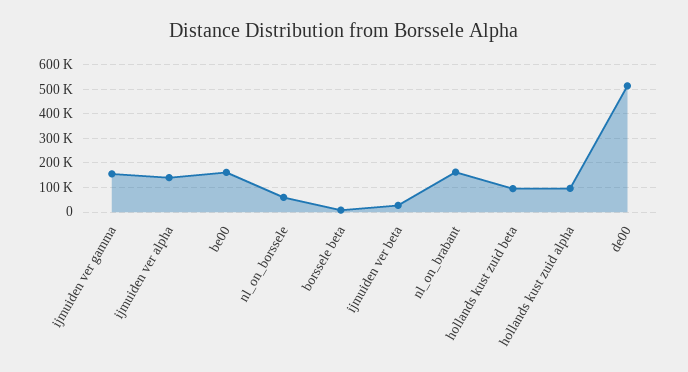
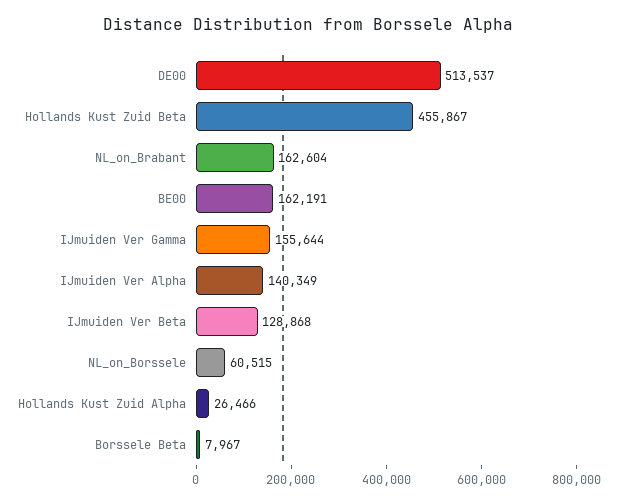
  {
    "ijmuiden ver gamma": 155644,
    "ijmuiden ver alpha": 140349,
    "be00": 162191,
    "nl_on_borssele": 60515,
    "borssele beta": 7967,
-   "ijmuiden ver beta": 25000,
+   "ijmuiden ver beta": 128868,
    "nl_on_brabant": 162604,
-   "hollands kust zuid beta": 100000,
+   "hollands kust zuid beta": 455867,
-   "hollands kust zuid alpha": 100000,
+   "hollands kust zuid alpha": 26466,
    "de00": 513537
  }

